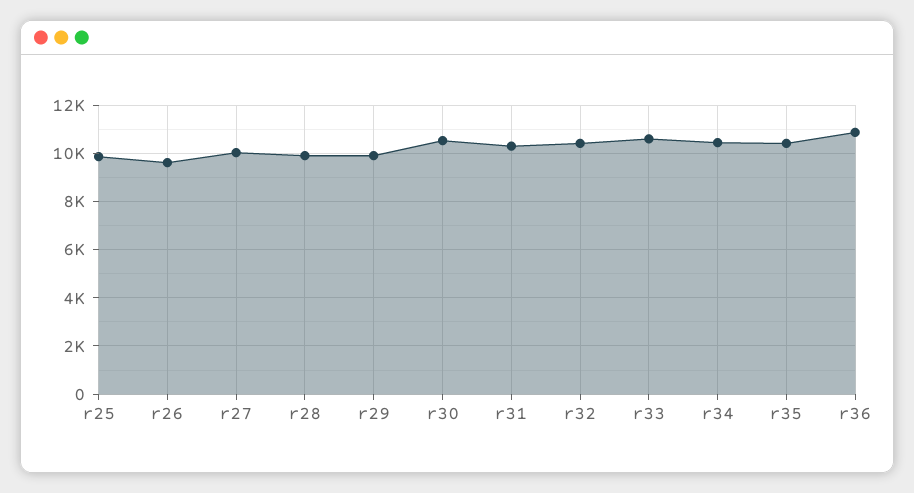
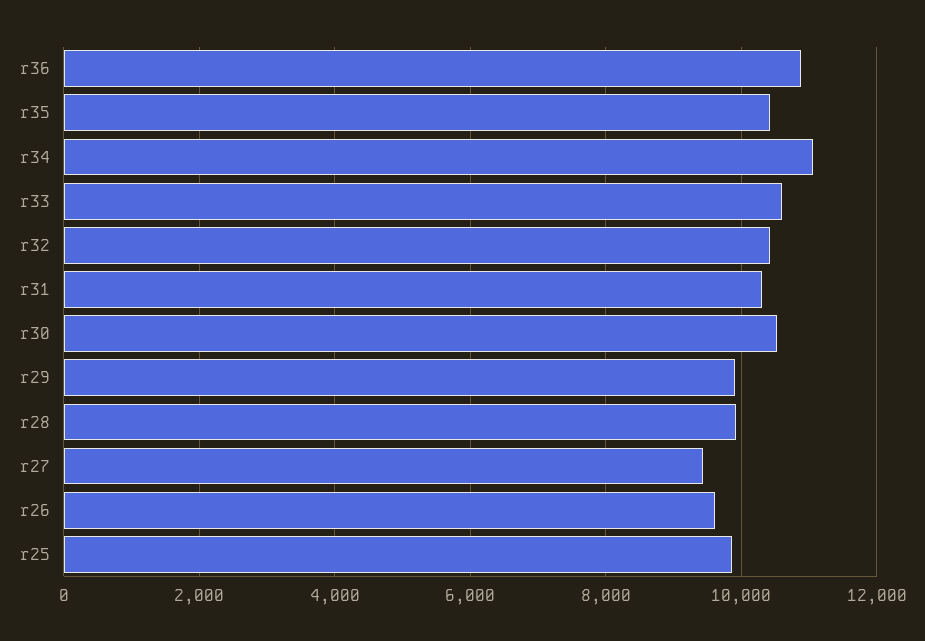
  {
    "r25": 9800,
    "r26": 9600,
-   "r27": 10000,
+   "r27": 9400,
    "r28": 10000,
    "r29": 10000,
    "r30": 10600,
    "r31": 10400,
    "r32": 10400,
    "r33": 10600,
-   "r34": 10500,
+   "r34": 11000,
    "r35": 10400,
    "r36": 10800
  }

